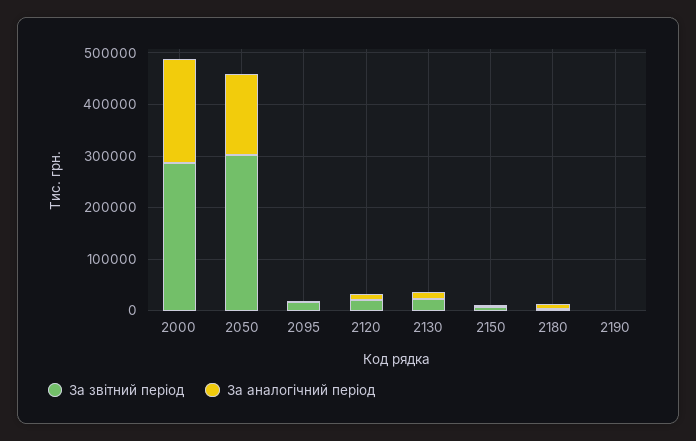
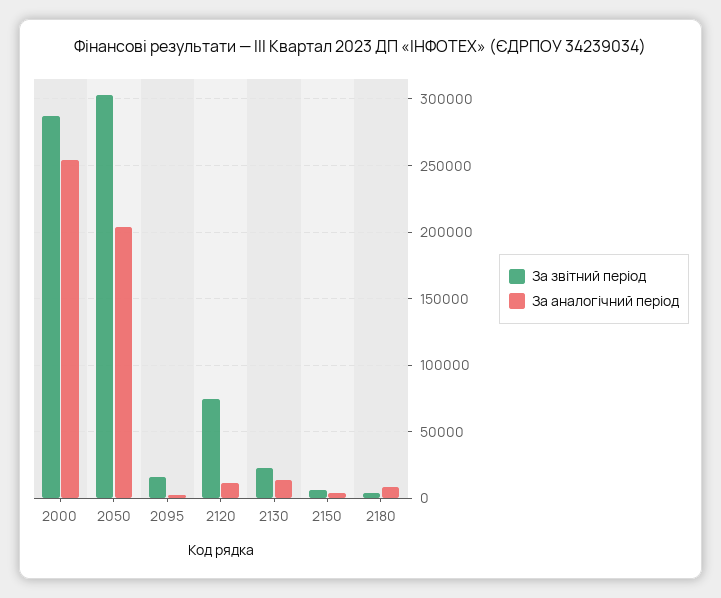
  {
    "За звітний період": {
      "2000": 285000,
      "2050": 305000,
      "2095": 15000,
-     "2120": 20000,
+     "2120": 75000,
      "2130": 25000,
      "2150": 5000,
-     "2180": 5000,
+     "2180": 5000
-     "2190": 0
    },
    "За аналогічний період": {
-     "2000": 200000,
+     "2000": 255000,
-     "2050": 160000,
+     "2050": 205000,
      "2095": 0,
      "2120": 10000,
      "2130": 15000,
      "2150": 5000,
-     "2180": 10000,
+     "2180": 10000
-     "2190": 0
    }
  }

